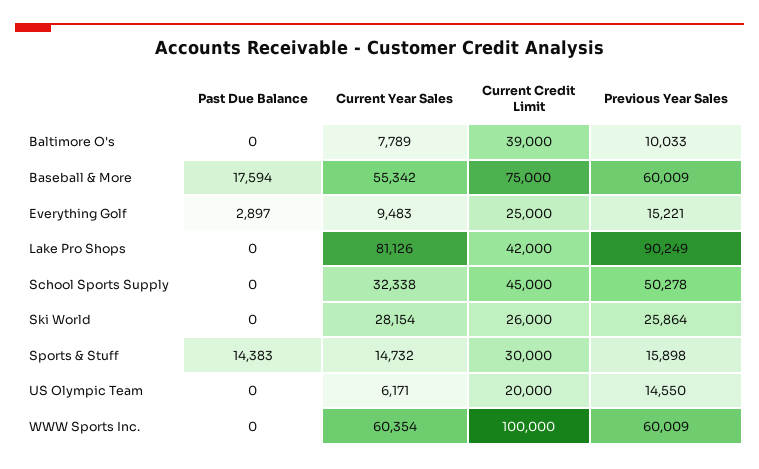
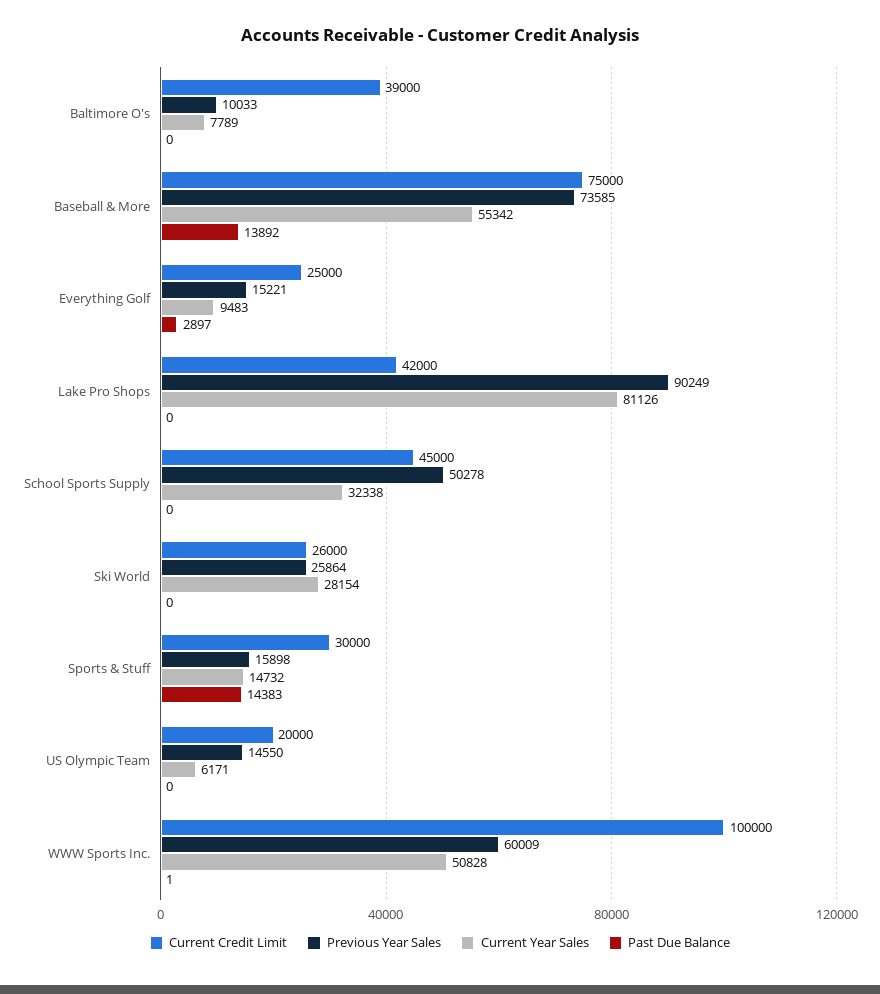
  {
    "Past Due Balance": {
      "Baltimore O's": 0,
-     "Baseball & More": 17594,
+     "Baseball & More": 13892,
      "Everything Golf": 2897,
      "Lake Pro Shops": 0,
      "School Sports Supply": 0,
      "Ski World": 0,
      "Sports & Stuff": 14383,
      "US Olympic Team": 0,
-     "WWW Sports Inc.": 0
+     "WWW Sports Inc.": 1
    },
    "Current Year Sales": {
      "Baltimore O's": 7789,
      "Baseball & More": 55342,
      "Everything Golf": 9483,
      "Lake Pro Shops": 81126,
      "School Sports Supply": 32338,
      "Ski World": 28154,
      "Sports & Stuff": 14732,
      "US Olympic Team": 6171,
-     "WWW Sports Inc.": 60354
+     "WWW Sports Inc.": 50828
    },
    "Current Credit Limit": {
      "Baltimore O's": 39000,
      "Baseball & More": 75000,
      "Everything Golf": 25000,
      "Lake Pro Shops": 42000,
      "School Sports Supply": 45000,
      "Ski World": 26000,
      "Sports & Stuff": 30000,
      "US Olympic Team": 20000,
      "WWW Sports Inc.": 100000
    },
    "Previous Year Sales": {
      "Baltimore O's": 10033,
-     "Baseball & More": 60009,
+     "Baseball & More": 73585,
      "Everything Golf": 15221,
      "Lake Pro Shops": 90249,
      "School Sports Supply": 50278,
      "Ski World": 25864,
      "Sports & Stuff": 15898,
      "US Olympic Team": 14550,
      "WWW Sports Inc.": 60009
    }
  }

